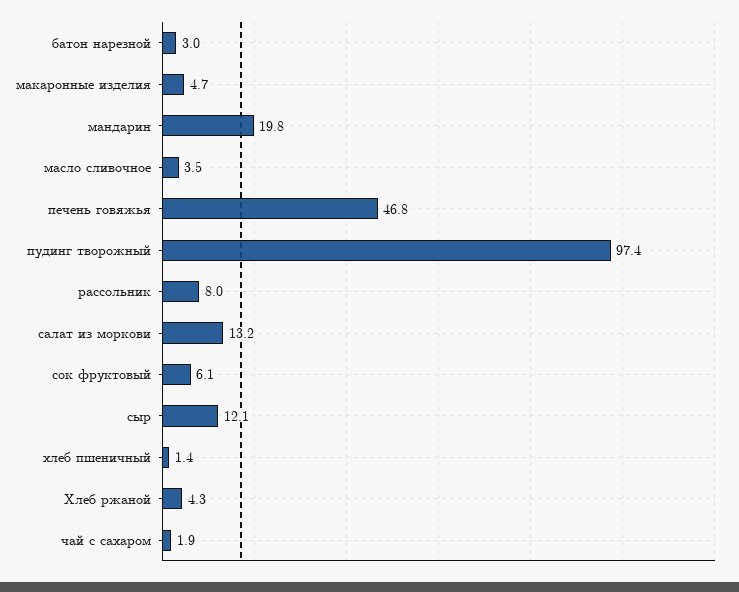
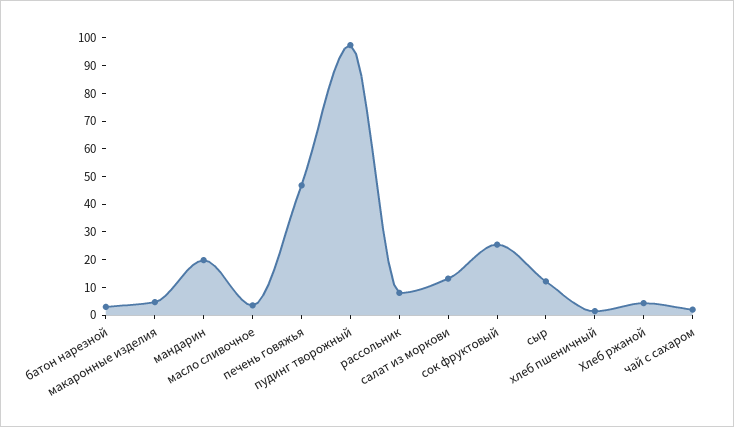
  {
    "батон нарезной": 3,
    "макаронные изделия": 4.7,
    "мандарин": 19.8,
    "масло сливочное": 3.5,
    "печень говяжья": 46.8,
    "пудинг творожный": 97.4,
    "рассольник": 8,
    "салат из моркови": 13.2,
-   "сок фруктовый": 6.1,
+   "сок фруктовый": 25,
    "сыр": 12.1,
    "хлеб пшеничный": 1.4,
    "Хлеб ржаной": 4.3,
    "чай с сахаром": 1.9
  }

